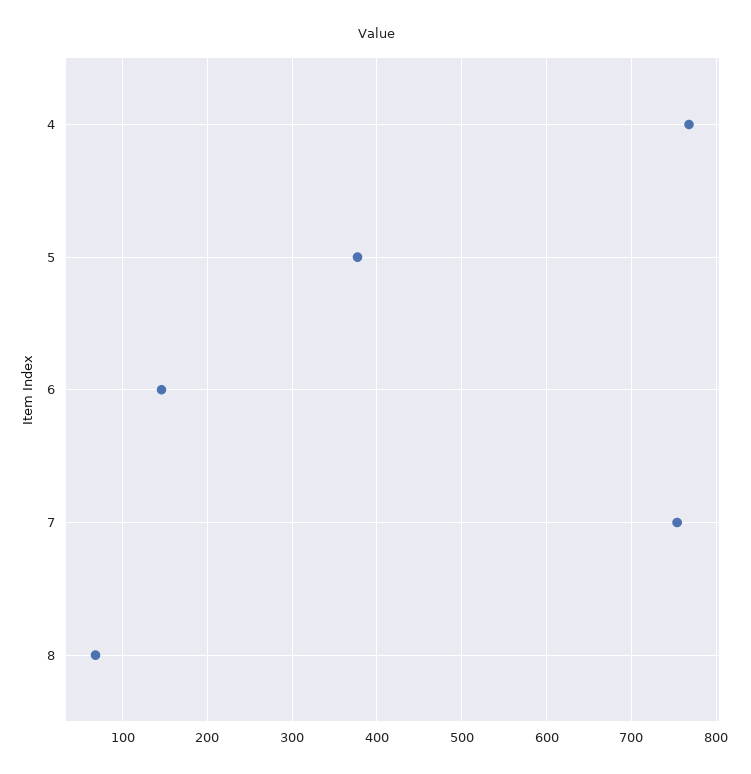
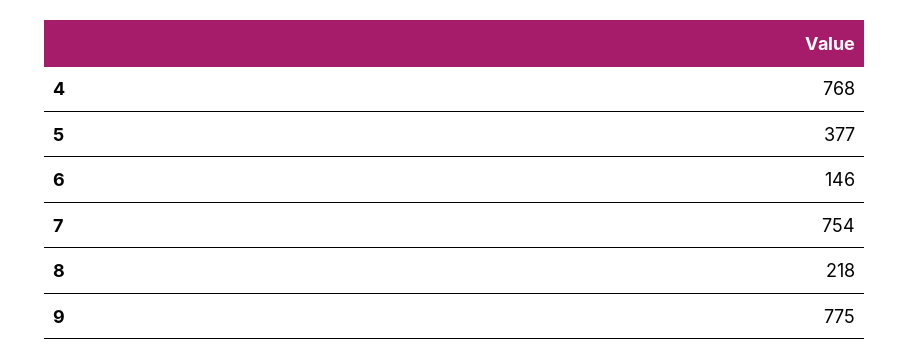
  {
    "4": 768,
    "5": 377,
    "6": 146,
    "7": 754,
-   "8": 70
+   "8": 218,
+   "9": 775
  }

